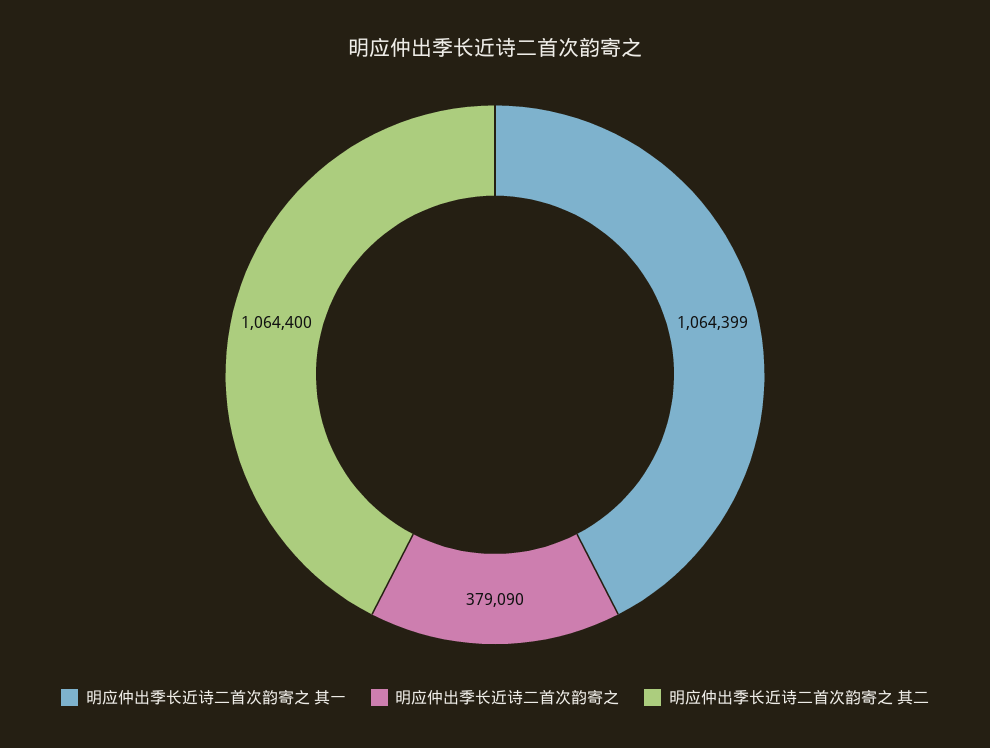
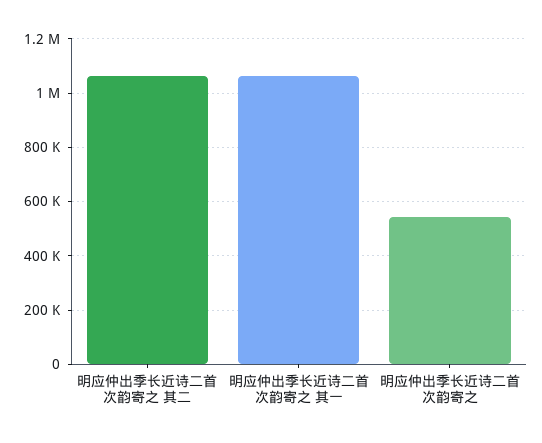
  {
    "明应仲出季长近诗二首次韵寄之 其一": 1064399,
-   "明应仲出季长近诗二首次韵寄之": 379090,
+   "明应仲出季长近诗二首次韵寄之": 550000,
    "明应仲出季长近诗二首次韵寄之 其二": 1064400
  }

